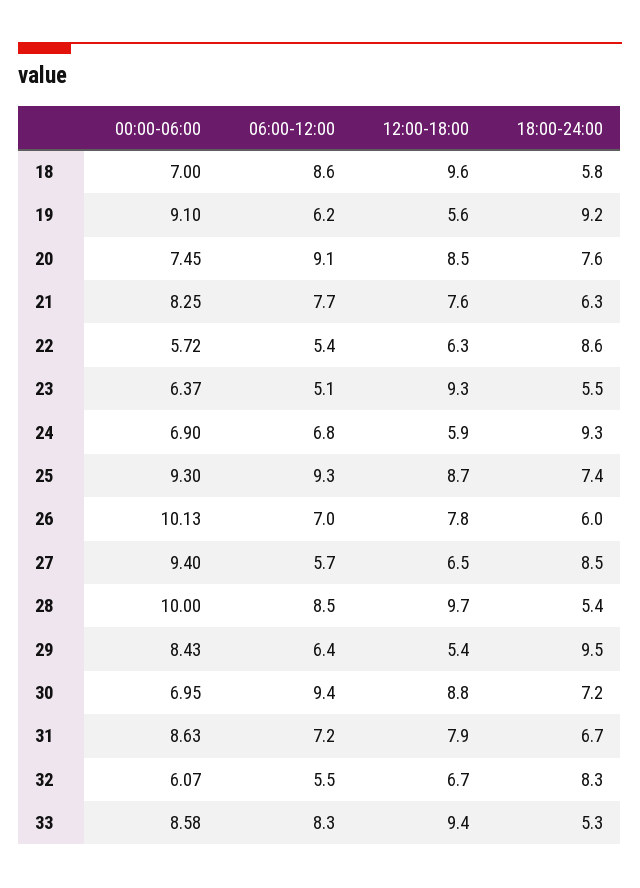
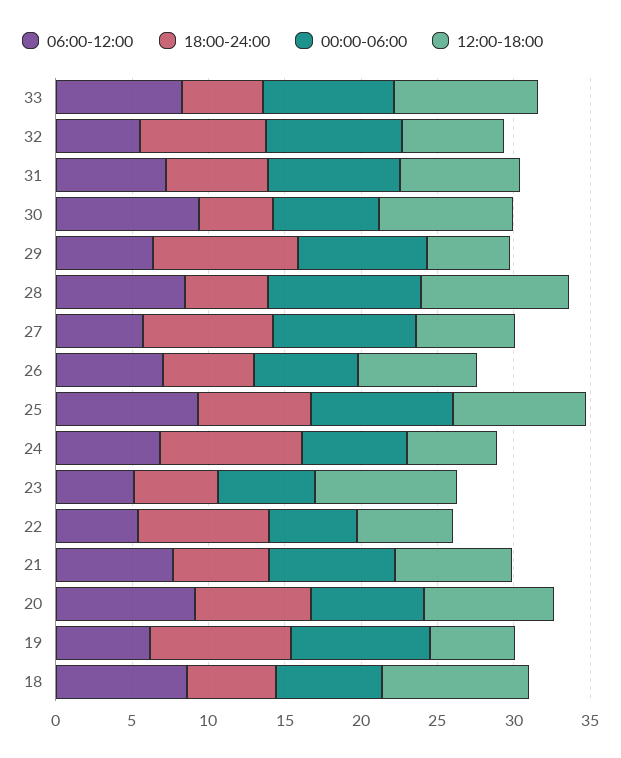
  {
    "00:00-06:00": {
      "18": 7,
      "19": 9.1,
      "20": 7.45,
      "21": 8.25,
      "22": 5.72,
      "23": 6.37,
      "24": 6.9,
      "25": 9.3,
-     "26": 10.13,
+     "26": 7,
      "27": 9.4,
      "28": 10,
      "29": 8.43,
      "30": 6.95,
      "31": 8.63,
-     "32": 6.07,
+     "32": 9,
      "33": 8.58
    },
    "06:00-12:00": {
      "18": 8.6,
      "19": 6.2,
      "20": 9.1,
      "21": 7.7,
      "22": 5.4,
      "23": 5.1,
      "24": 6.8,
      "25": 9.3,
      "26": 7,
      "27": 5.7,
      "28": 8.5,
      "29": 6.4,
      "30": 9.4,
      "31": 7.2,
      "32": 5.5,
      "33": 8.3
    },
    "12:00-18:00": {
      "18": 9.6,
      "19": 5.6,
      "20": 8.5,
      "21": 7.6,
      "22": 6.3,
      "23": 9.3,
      "24": 5.9,
      "25": 8.7,
      "26": 7.8,
      "27": 6.5,
      "28": 9.7,
      "29": 5.4,
      "30": 8.8,
      "31": 7.9,
      "32": 6.7,
      "33": 9.4
    },
    "18:00-24:00": {
      "18": 5.8,
      "19": 9.2,
      "20": 7.6,
      "21": 6.3,
      "22": 8.6,
      "23": 5.5,
      "24": 9.3,
      "25": 7.4,
      "26": 6,
      "27": 8.5,
      "28": 5.4,
      "29": 9.5,
-     "30": 7.2,
+     "30": 5,
      "31": 6.7,
      "32": 8.3,
      "33": 5.3
    }
  }

